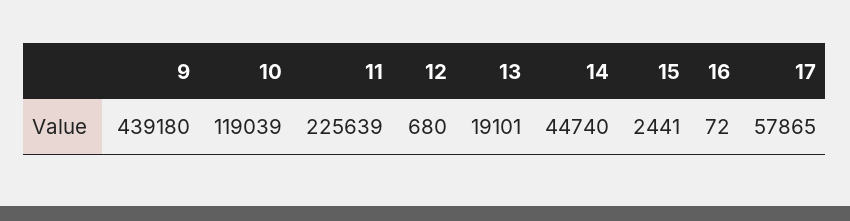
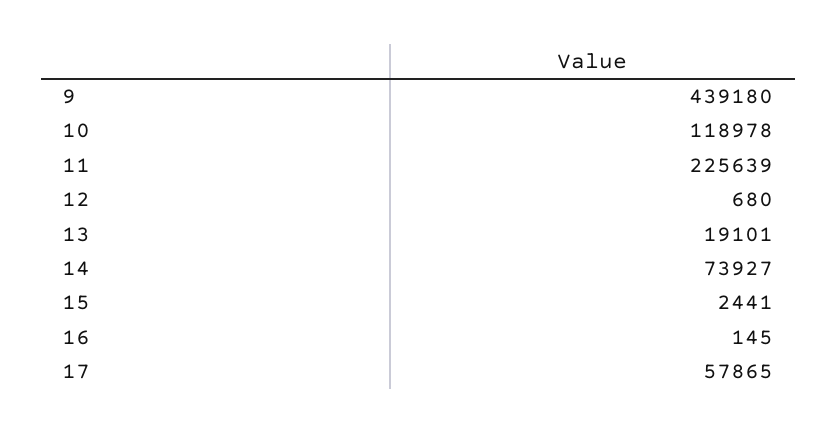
  {
    "9": 439180,
-   "10": 119039,
+   "10": 118978,
    "11": 225639,
    "12": 680,
    "13": 19101,
-   "14": 44740,
+   "14": 73927,
    "15": 2441,
-   "16": 72,
+   "16": 145,
    "17": 57865
  }

